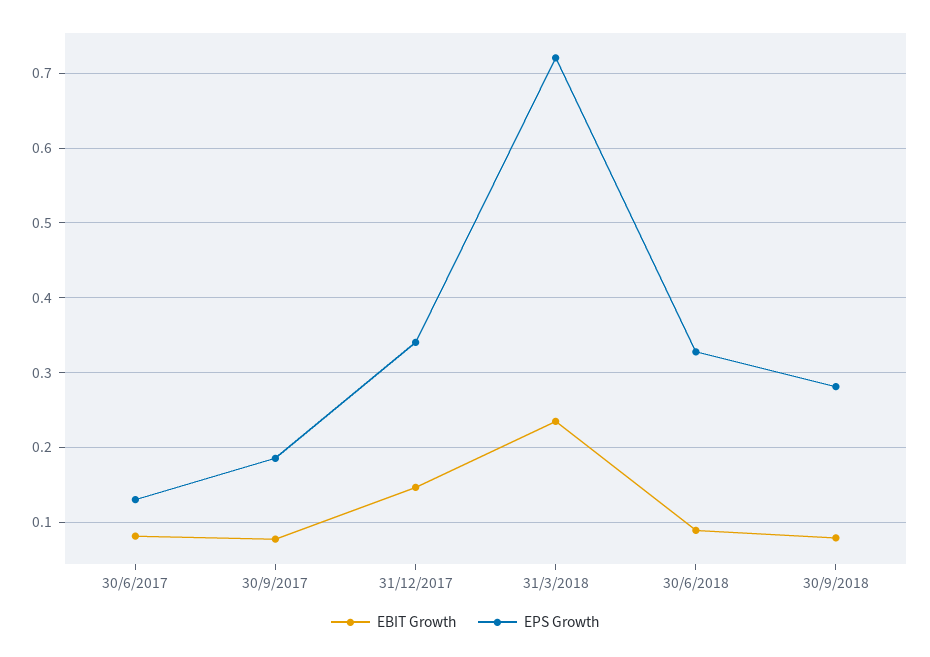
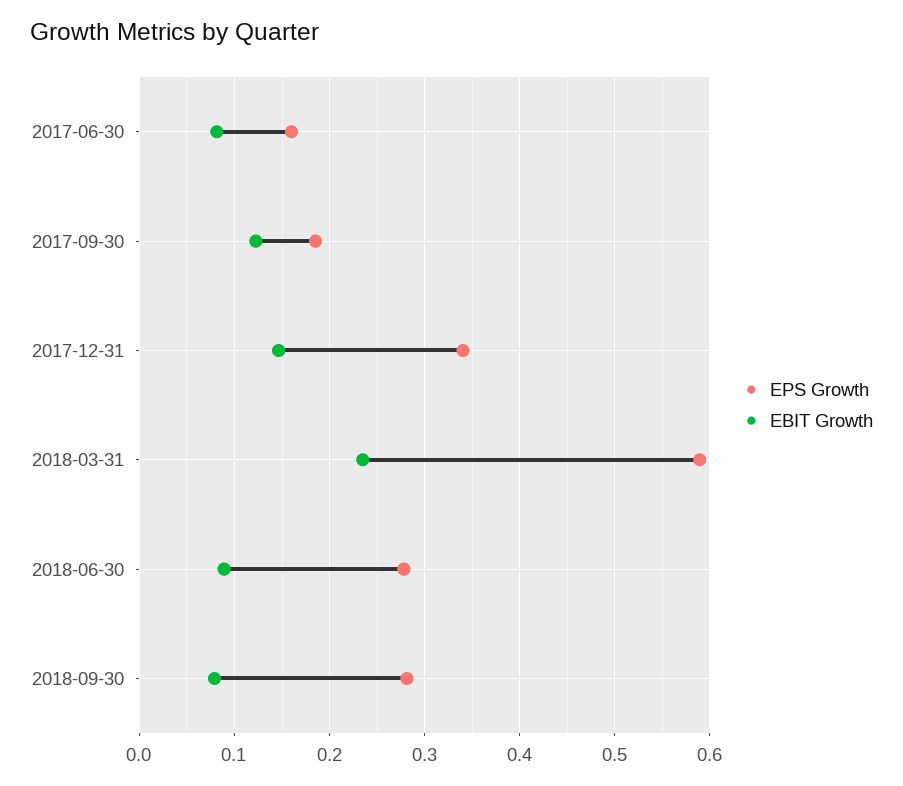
  {
    "EBIT Growth": {
      "30/6/2017": 0.08,
-     "30/9/2017": 0.08,
+     "30/9/2017": 0.12,
      "31/12/2017": 0.15,
      "31/3/2018": 0.23,
      "30/6/2018": 0.09,
      "30/9/2018": 0.08
    },
    "EPS Growth": {
-     "30/6/2017": 0.13,
+     "30/6/2017": 0.16,
      "30/9/2017": 0.19,
      "31/12/2017": 0.34,
-     "31/3/2018": 0.72,
+     "31/3/2018": 0.59,
-     "30/6/2018": 0.33,
+     "30/6/2018": 0.28,
      "30/9/2018": 0.28
    }
  }

